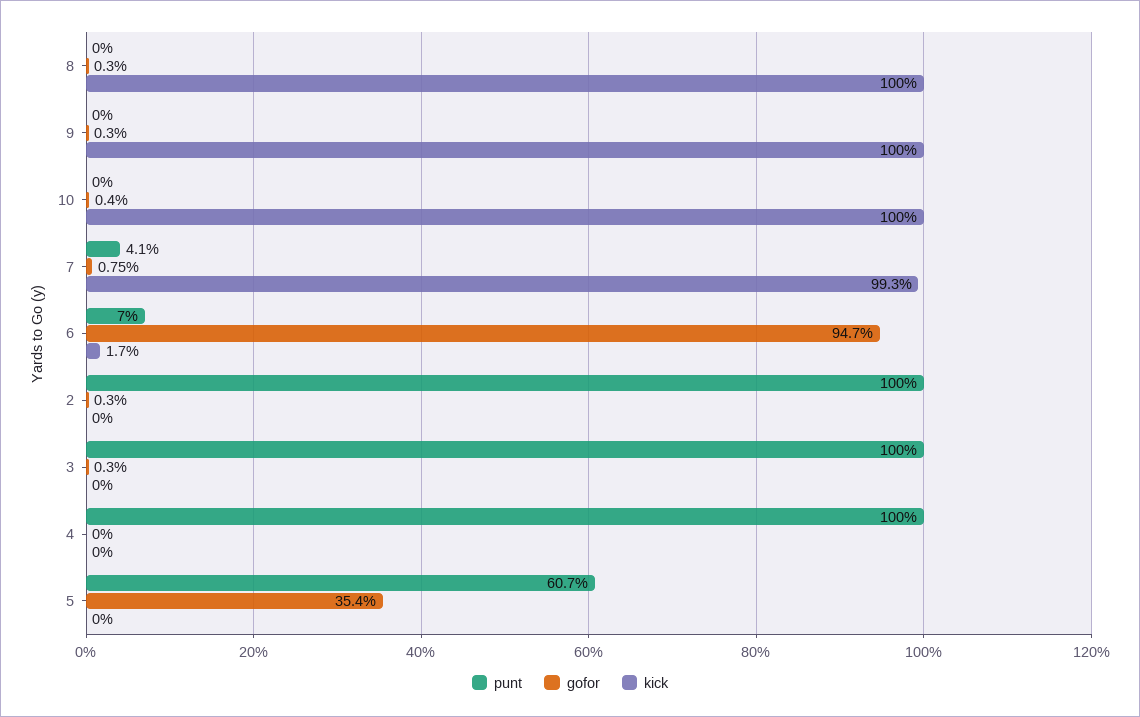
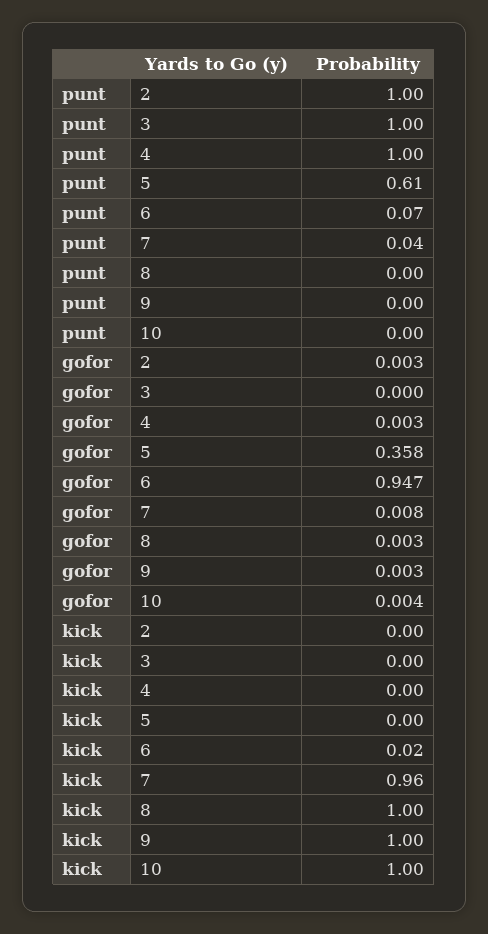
  {
    "punt": {
      "8": 0,
      "9": 0,
      "10": 0,
      "7": 0.041,
      "6": 0.07,
      "2": 1,
      "3": 1,
      "4": 1,
      "5": 0.607
    },
    "gofor": {
      "8": 0.003,
      "9": 0.003,
      "10": 0.004,
      "7": 0.0075,
      "6": 0.947,
      "2": 0.003,
-     "3": 0.003,
+     "3": 0,
-     "4": 0,
+     "4": 0.003,
-     "5": 0.354
+     "5": 0.358
    },
    "kick": {
      "8": 1,
      "9": 1,
      "10": 1,
-     "7": 0.993,
+     "7": 0.96,
      "6": 0.017,
      "2": 0,
      "3": 0,
      "4": 0,
      "5": 0
    }
  }

